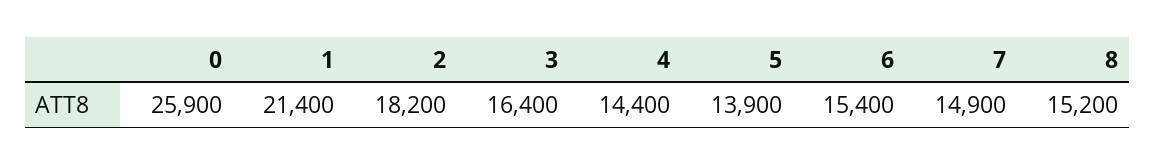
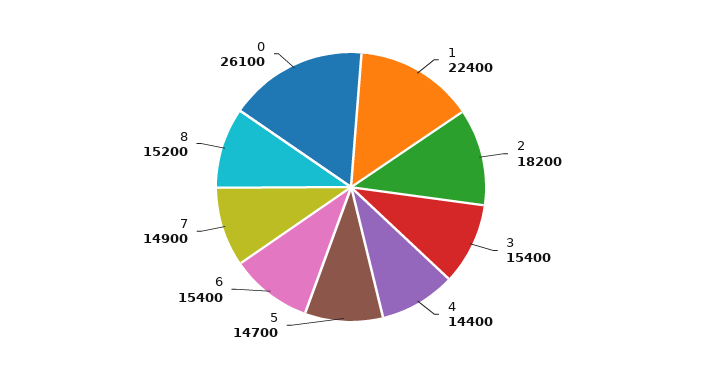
  {
-   "0": 25900,
+   "0": 26100,
-   "1": 21400,
+   "1": 22400,
    "2": 18200,
-   "3": 16400,
+   "3": 15400,
    "4": 14400,
-   "5": 13900,
+   "5": 14700,
    "6": 15400,
    "7": 14900,
    "8": 15200
  }

